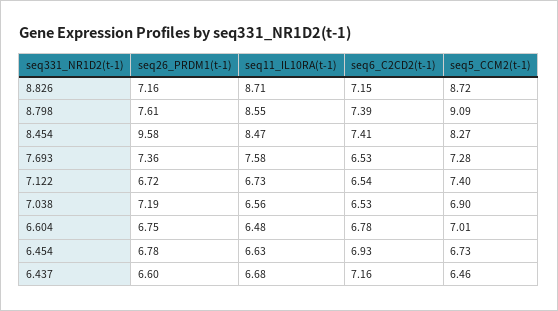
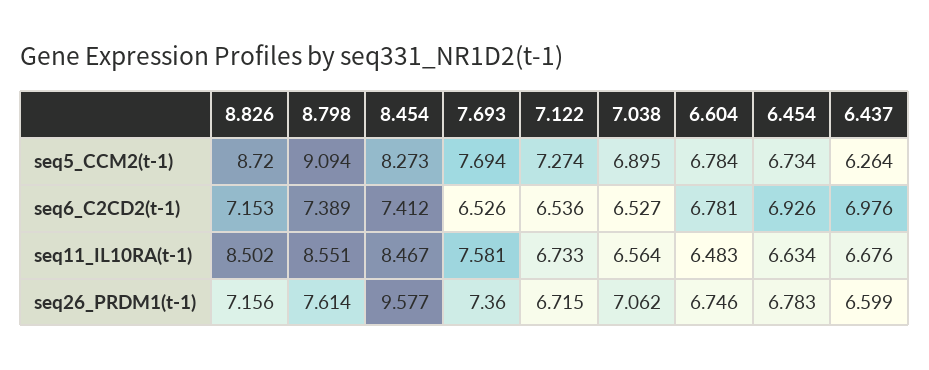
  {
    "seq26_PRDM1(t-1)": {
      "8.826": 7.156,
      "8.798": 7.614,
      "8.454": 9.577,
      "7.693": 7.36,
      "7.122": 6.715,
-     "7.038": 7.19,
+     "7.038": 7.062,
      "6.604": 6.746,
      "6.454": 6.783,
      "6.437": 6.599
    },
    "seq11_IL10RA(t-1)": {
-     "8.826": 8.71,
+     "8.826": 8.502,
      "8.798": 8.551,
      "8.454": 8.467,
      "7.693": 7.581,
      "7.122": 6.733,
      "7.038": 6.564,
      "6.604": 6.483,
      "6.454": 6.634,
      "6.437": 6.676
    },
    "seq6_C2CD2(t-1)": {
      "8.826": 7.153,
      "8.798": 7.389,
      "8.454": 7.412,
      "7.693": 6.526,
      "7.122": 6.536,
      "7.038": 6.527,
      "6.604": 6.781,
      "6.454": 6.926,
-     "6.437": 7.16
+     "6.437": 6.976
    },
    "seq5_CCM2(t-1)": {
      "8.826": 8.72,
      "8.798": 9.094,
      "8.454": 8.273,
-     "7.693": 7.28,
+     "7.693": 7.694,
-     "7.122": 7.4,
+     "7.122": 7.274,
      "7.038": 6.895,
-     "6.604": 7.01,
+     "6.604": 6.784,
      "6.454": 6.734,
-     "6.437": 6.46
+     "6.437": 6.264
    }
  }

